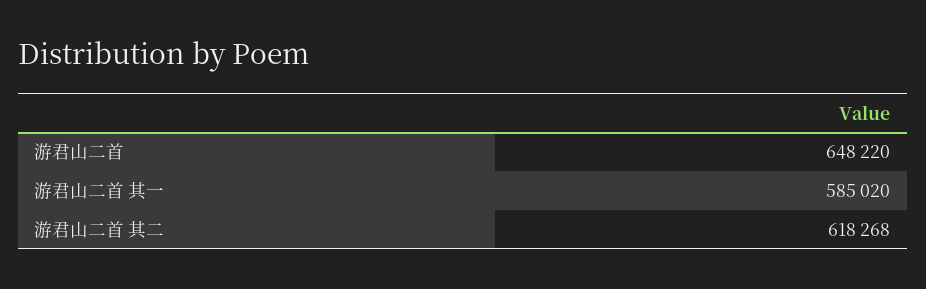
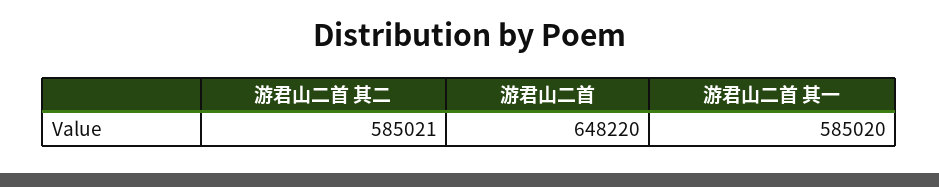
  {
    "游君山二首": 648220,
    "游君山二首 其一": 585020,
-   "游君山二首 其二": 618268
+   "游君山二首 其二": 585021
  }

